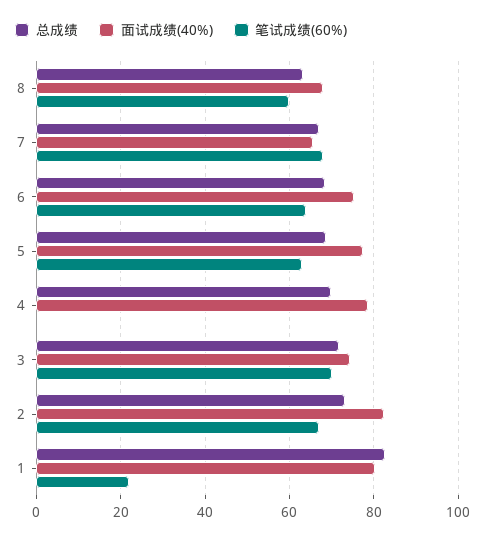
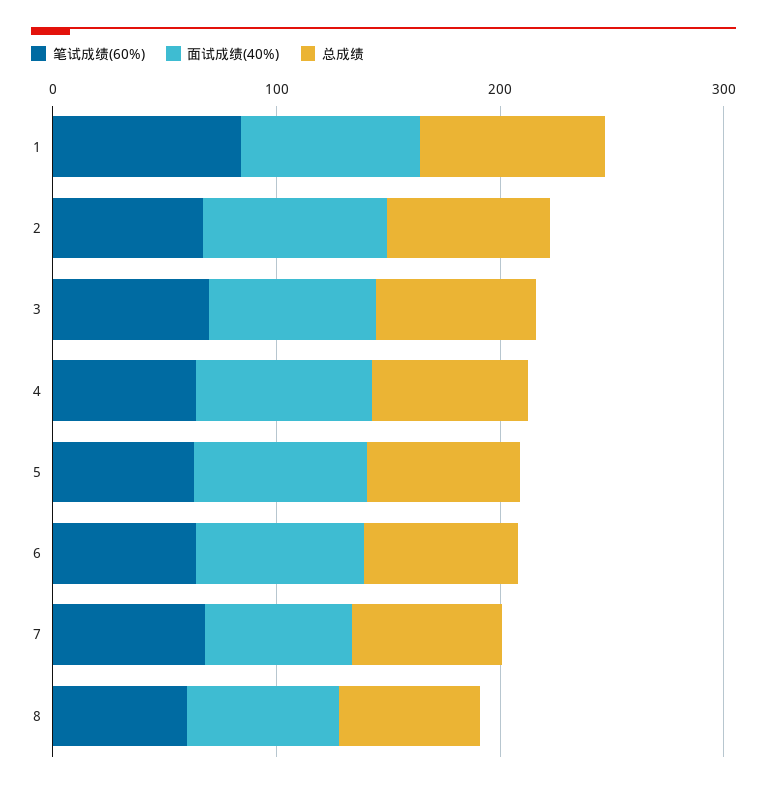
  {
    "总成绩": {
      "8": 64,
      "7": 68,
      "6": 68,
      "5": 68,
      "4": 70,
      "3": 72,
      "2": 74,
      "1": 82
    },
    "面试成绩(40%)": {
      "8": 68,
      "7": 66,
      "6": 76,
      "5": 78,
      "4": 78,
      "3": 74,
      "2": 82,
      "1": 80
    },
    "笔试成绩(60%)": {
      "8": 60,
      "7": 68,
      "6": 64,
      "5": 64,
-     "4": 0,
+     "4": 60,
      "3": 70,
      "2": 68,
-     "1": 22
+     "1": 80
    }
  }

